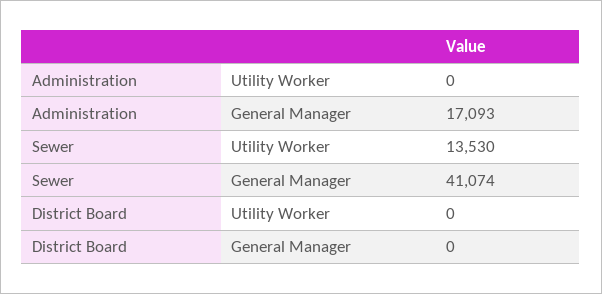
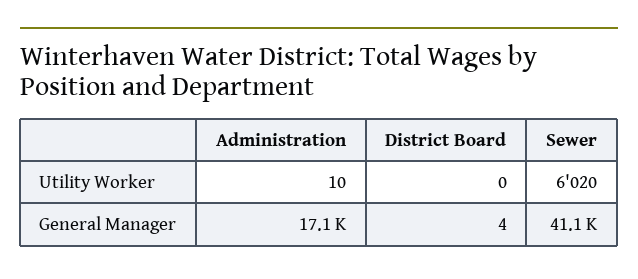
  {
    "Administration": {
-     "Utility Worker": 0,
+     "Utility Worker": 10,
      "General Manager": 17093
    },
    "Sewer": {
-     "Utility Worker": 13530,
+     "Utility Worker": 6020,
      "General Manager": 41074
    },
    "District Board": {
      "Utility Worker": 0,
-     "General Manager": 0
+     "General Manager": 4
    }
  }

